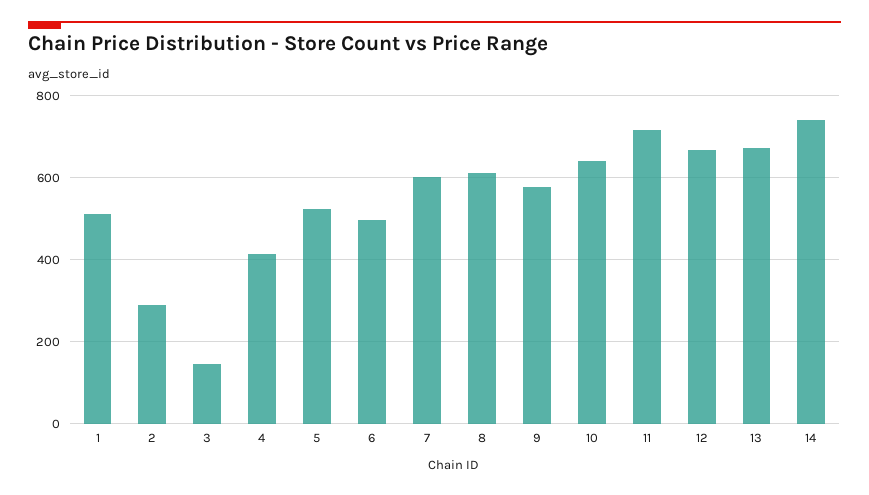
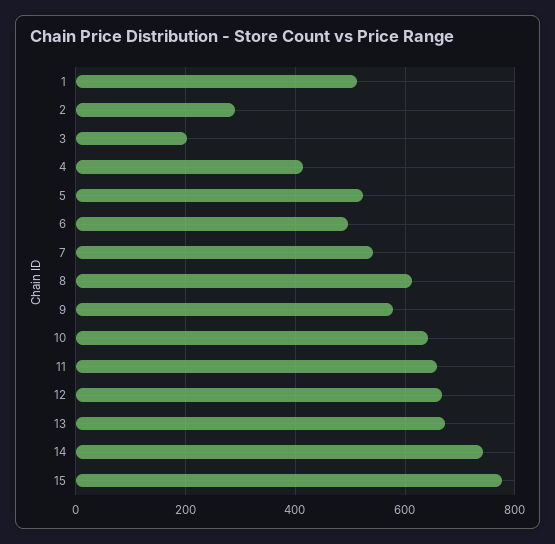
  {
    "1": 520,
    "2": 300,
-   "3": 140,
+   "3": 200,
    "4": 420,
    "5": 520,
    "6": 500,
-   "7": 600,
+   "7": 540,
    "8": 620,
    "9": 580,
    "10": 640,
-   "11": 720,
+   "11": 660,
    "12": 660,
    "13": 680,
-   "14": 740
+   "14": 740,
+   "15": 780
  }

